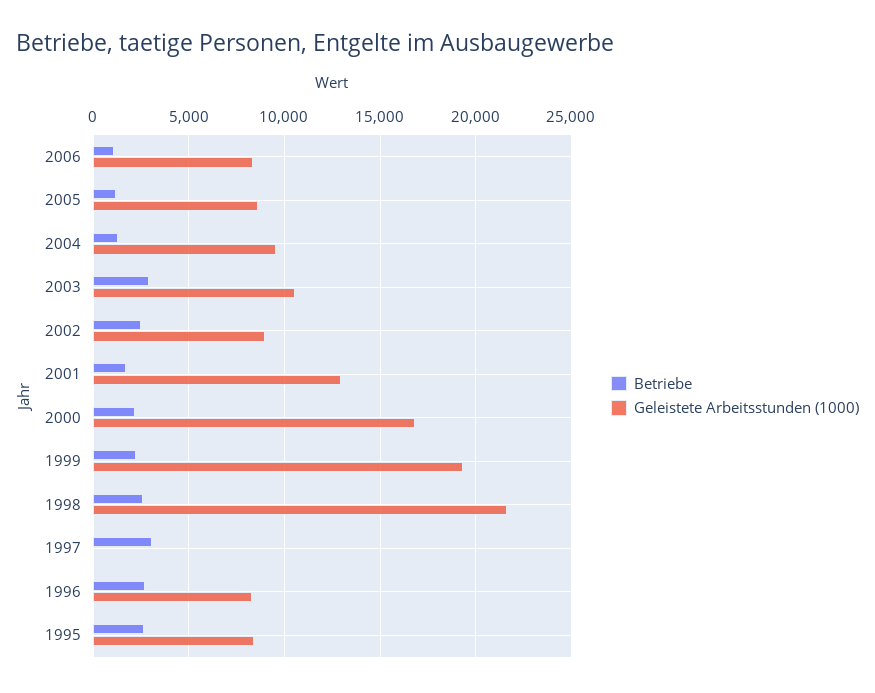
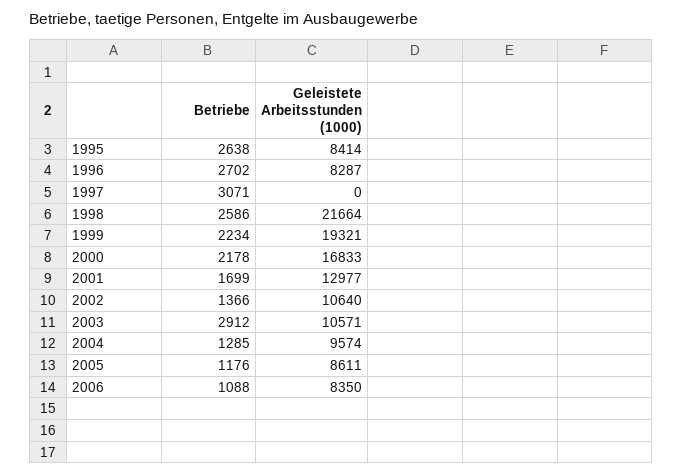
  {
    "Betriebe": {
      "2006": 1088,
      "2005": 1176,
      "2004": 1285,
      "2003": 2912,
-     "2002": 2500,
+     "2002": 1366,
      "2001": 1699,
      "2000": 2178,
      "1999": 2234,
      "1998": 2586,
      "1997": 3071,
      "1996": 2702,
      "1995": 2638
    },
    "Geleistete Arbeitsstunden (1000)": {
      "2006": 8350,
      "2005": 8611,
      "2004": 9574,
      "2003": 10571,
-     "2002": 9000,
+     "2002": 10640,
      "2001": 12977,
      "2000": 16833,
      "1999": 19321,
      "1998": 21664,
      "1997": 0,
      "1996": 8287,
      "1995": 8414
    }
  }

